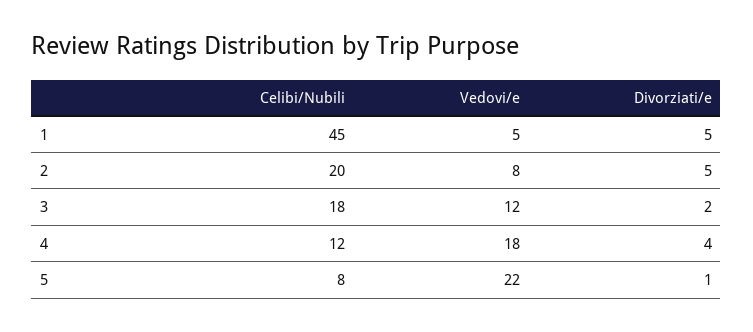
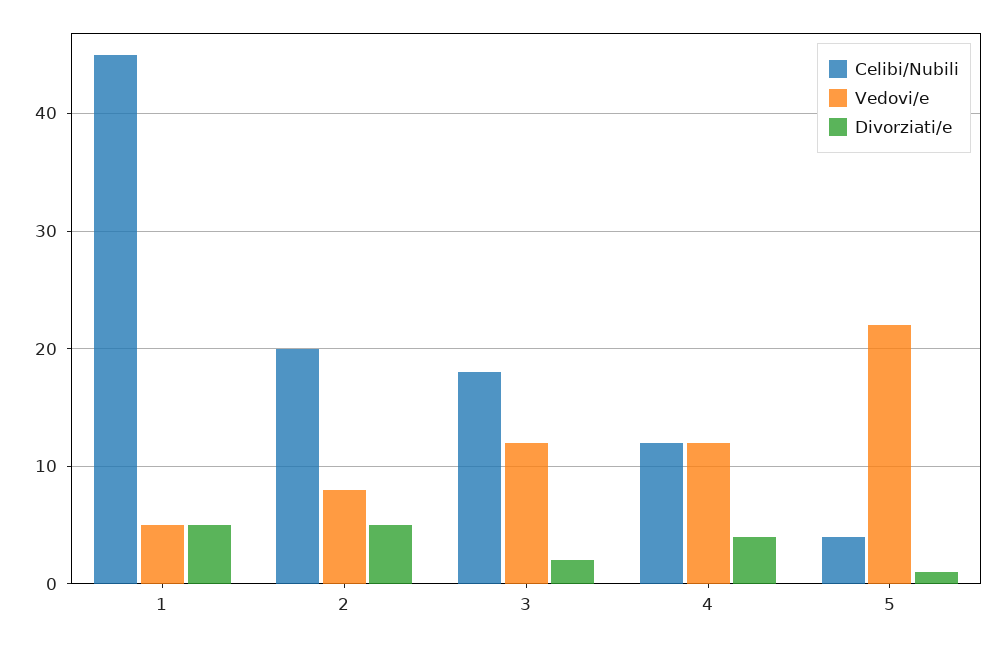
  {
    "Celibi/Nubili": {
      "1": 45,
      "2": 20,
      "3": 18,
      "4": 12,
-     "5": 8
+     "5": 4
    },
    "Vedovi/e": {
      "1": 5,
      "2": 8,
      "3": 12,
-     "4": 18,
+     "4": 12,
      "5": 22
    },
    "Divorziati/e": {
      "1": 5,
      "2": 5,
      "3": 2,
      "4": 4,
      "5": 1
    }
  }

